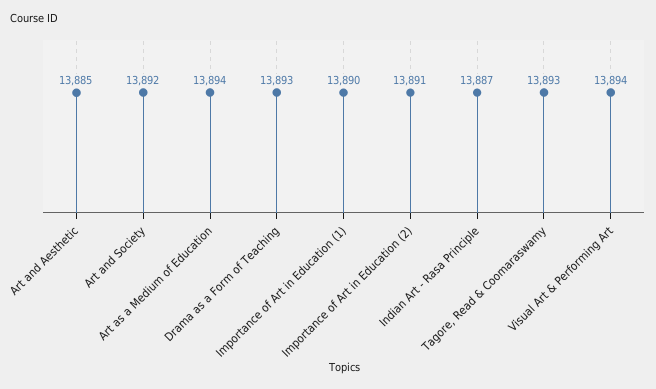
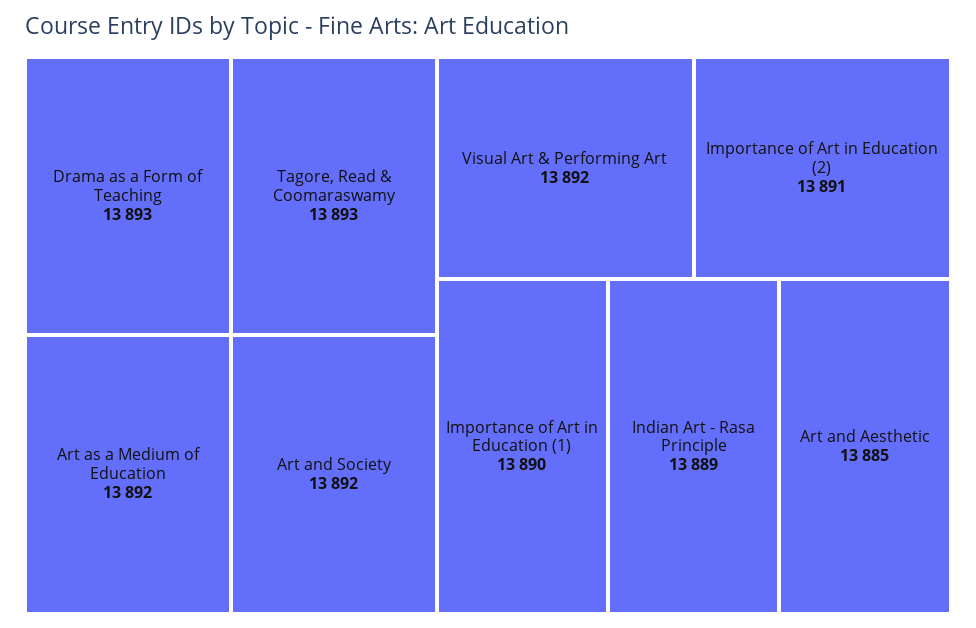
  {
    "Art and Aesthetic": 13885,
    "Art and Society": 13892,
-   "Art as a Medium of Education": 13894,
+   "Art as a Medium of Education": 13892,
    "Drama as a Form of Teaching": 13893,
    "Importance of Art in Education (1)": 13890,
    "Importance of Art in Education (2)": 13891,
-   "Indian Art - Rasa Principle": 13887,
+   "Indian Art - Rasa Principle": 13889,
    "Tagore, Read & Coomaraswamy": 13893,
-   "Visual Art & Performing Art": 13894
+   "Visual Art & Performing Art": 13892
  }

